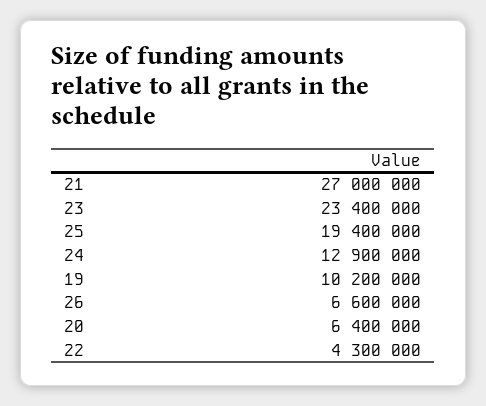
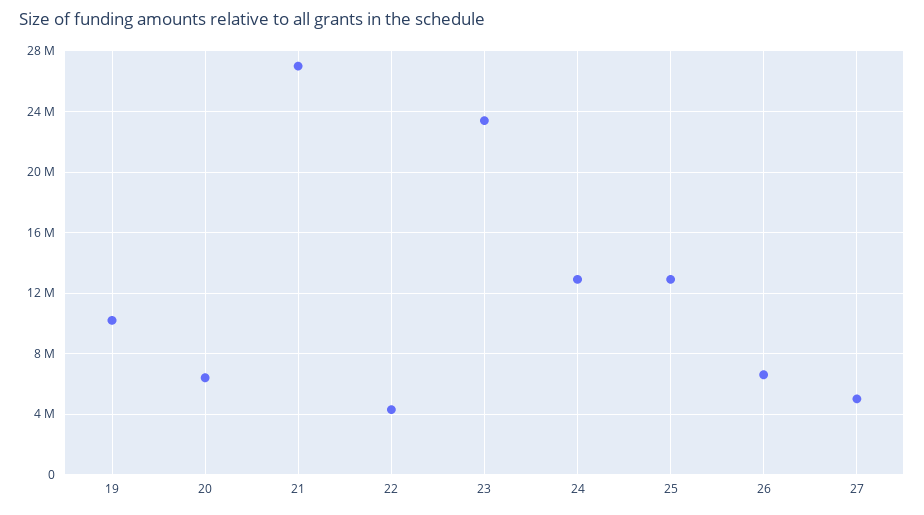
  {
    "21": 27000000,
    "23": 23400000,
-   "25": 19400000,
+   "25": 13000000,
    "24": 12900000,
    "19": 10200000,
    "26": 6600000,
    "20": 6400000,
-   "22": 4300000
+   "22": 4300000,
+   "27": 5000000
  }

